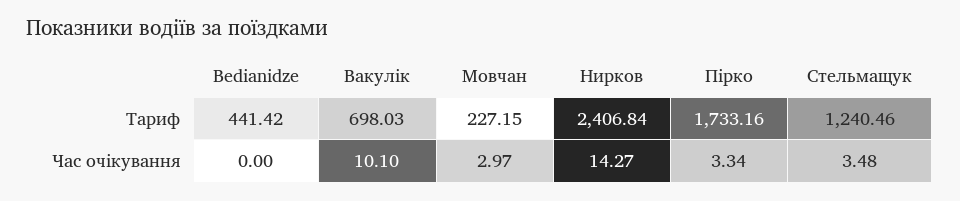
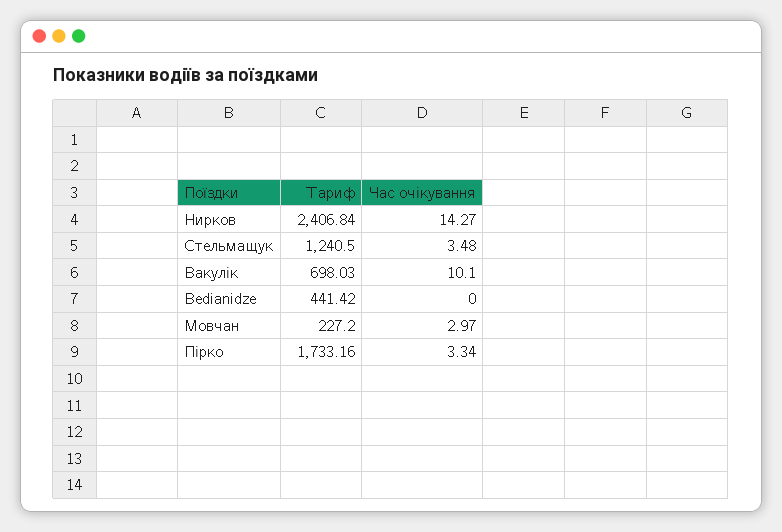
  {
    "Bedianidze": {
      "Тариф": 441.42,
      "Час очікування": 0
    },
    "Вакулік": {
      "Тариф": 698.03,
      "Час очікування": 10.1
    },
    "Мовчан": {
-     "Тариф": 227.15,
+     "Тариф": 227.2,
      "Час очікування": 2.97
    },
    "Нирков": {
      "Тариф": 2406.84,
      "Час очікування": 14.27
    },
    "Пірко": {
      "Тариф": 1733.16,
      "Час очікування": 3.34
    },
    "Стельмащук": {
-     "Тариф": 1240.46,
+     "Тариф": 1240.5,
      "Час очікування": 3.48
    }
  }

